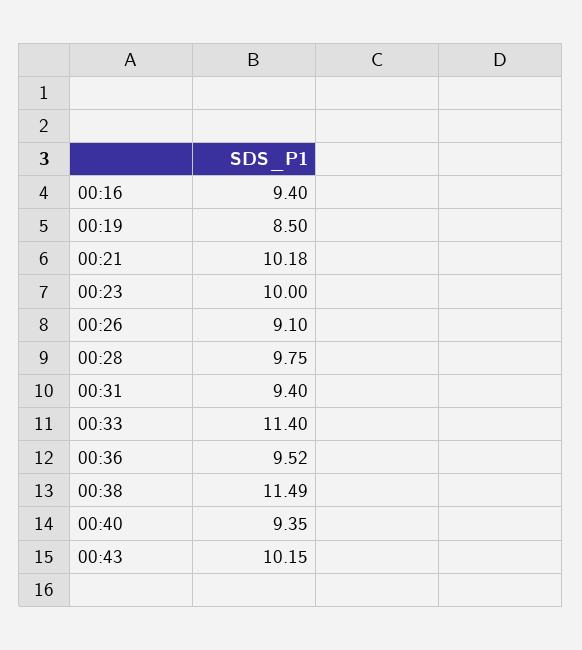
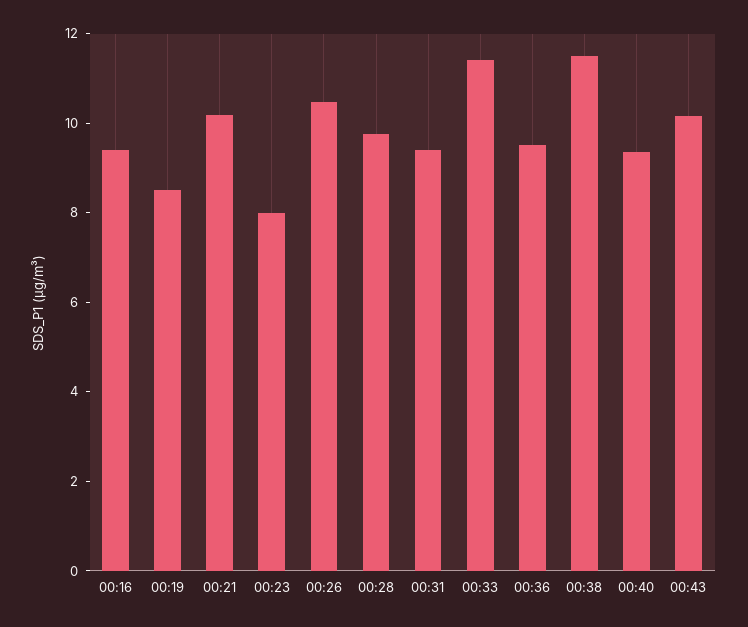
  {
    "00:16": 9.4,
    "00:19": 8.5,
    "00:21": 10.18,
-   "00:23": 10,
+   "00:23": 8,
-   "00:26": 9.1,
+   "00:26": 10.5,
    "00:28": 9.75,
    "00:31": 9.4,
    "00:33": 11.4,
    "00:36": 9.52,
    "00:38": 11.49,
    "00:40": 9.35,
    "00:43": 10.15
  }

